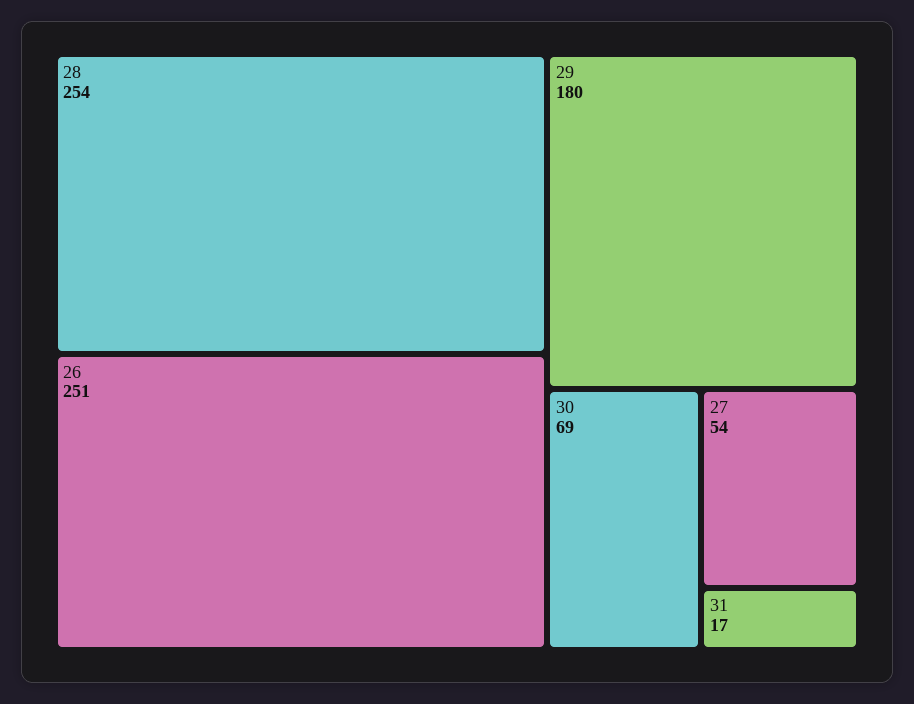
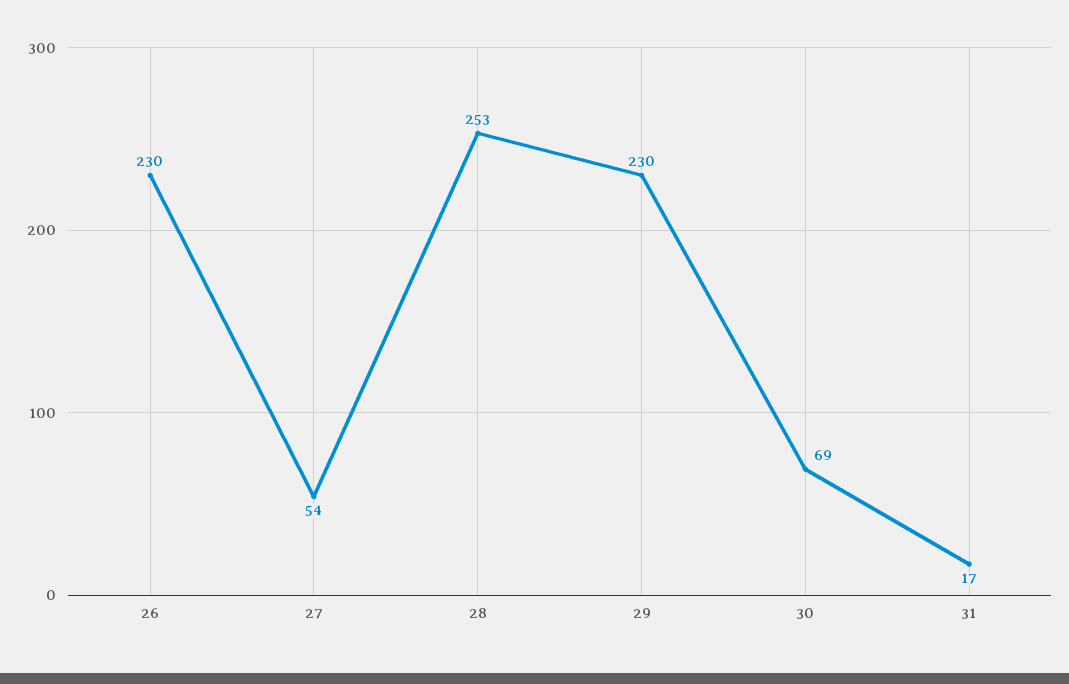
  {
-   "28": 254,
+   "28": 253,
-   "26": 251,
+   "26": 230,
-   "29": 180,
+   "29": 230,
    "30": 69,
    "27": 54,
    "31": 17
  }

